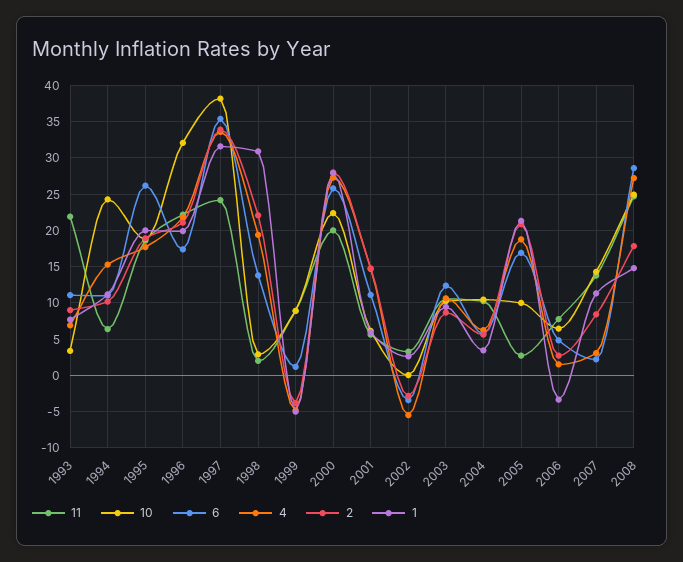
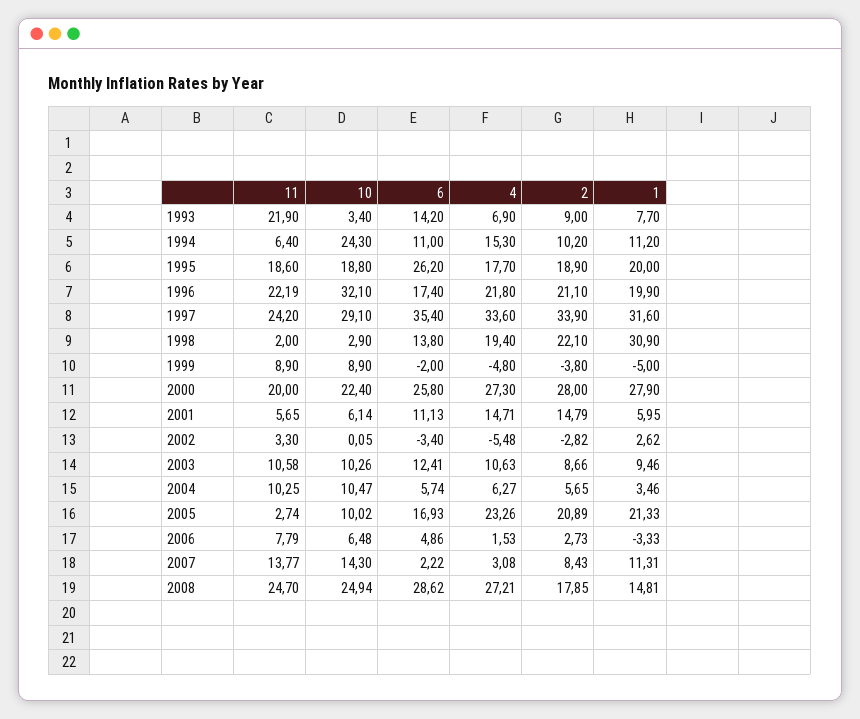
  {
    "11": {
      "1993": 21.9,
      "1994": 6.4,
      "1995": 18.6,
      "1996": 22.19,
      "1997": 24.2,
      "1998": 2,
      "1999": 8.9,
      "2000": 20,
      "2001": 5.65,
      "2002": 3.3,
      "2003": 10.58,
      "2004": 10.25,
      "2005": 2.74,
      "2006": 7.79,
      "2007": 13.77,
      "2008": 24.7
    },
    "10": {
      "1993": 3.4,
      "1994": 24.3,
      "1995": 18.8,
      "1996": 32.1,
-     "1997": 38,
+     "1997": 29.1,
      "1998": 2.9,
      "1999": 8.9,
      "2000": 22.4,
      "2001": 6.14,
      "2002": 0.05,
      "2003": 10.26,
      "2004": 10.47,
      "2005": 10.02,
      "2006": 6.48,
      "2007": 14.3,
      "2008": 24.94
    },
    "6": {
-     "1993": 11,
+     "1993": 14.2,
      "1994": 11,
      "1995": 26.2,
      "1996": 17.4,
      "1997": 35.4,
      "1998": 13.8,
-     "1999": 1,
+     "1999": -2,
      "2000": 25.8,
      "2001": 11.13,
      "2002": -3.4,
      "2003": 12.41,
      "2004": 5.74,
      "2005": 16.93,
      "2006": 4.86,
      "2007": 2.22,
      "2008": 28.62
    },
    "4": {
      "1993": 6.9,
      "1994": 15.3,
      "1995": 17.7,
      "1996": 21.8,
      "1997": 33.6,
      "1998": 19.4,
      "1999": -4.8,
      "2000": 27.3,
      "2001": 14.71,
      "2002": -5.48,
      "2003": 10.63,
      "2004": 6.27,
-     "2005": 19,
+     "2005": 23.26,
      "2006": 1.53,
      "2007": 3.08,
      "2008": 27.21
    },
    "2": {
      "1993": 9,
      "1994": 10.2,
      "1995": 18.9,
      "1996": 21.1,
      "1997": 33.9,
      "1998": 22.1,
      "1999": -3.8,
      "2000": 28,
      "2001": 14.79,
      "2002": -2.82,
      "2003": 8.66,
      "2004": 5.65,
      "2005": 20.89,
      "2006": 2.73,
      "2007": 8.43,
      "2008": 17.85
    },
    "1": {
      "1993": 7.7,
      "1994": 11.2,
      "1995": 20,
      "1996": 19.9,
      "1997": 31.6,
      "1998": 30.9,
      "1999": -5,
      "2000": 27.9,
      "2001": 5.95,
      "2002": 2.62,
      "2003": 9.46,
      "2004": 3.46,
      "2005": 21.33,
      "2006": -3.33,
      "2007": 11.31,
      "2008": 14.81
    }
  }

